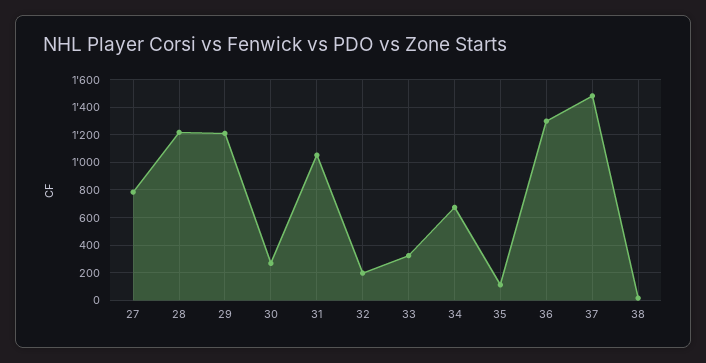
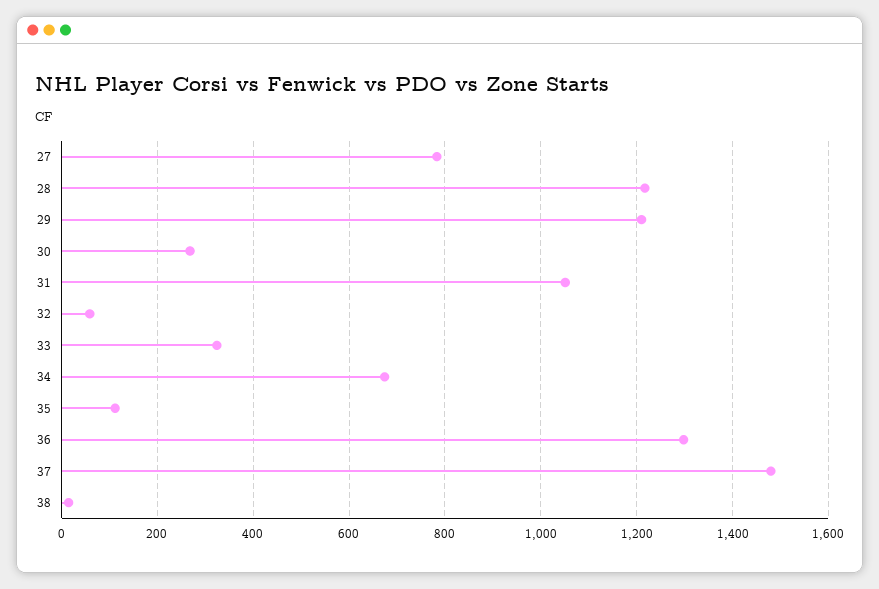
  {
    "27": 780,
    "28": 1220,
    "29": 1220,
    "30": 260,
    "31": 1060,
-   "32": 200,
+   "32": 60,
    "33": 320,
    "34": 680,
    "35": 120,
    "36": 1300,
    "37": 1480,
    "38": 20
  }

